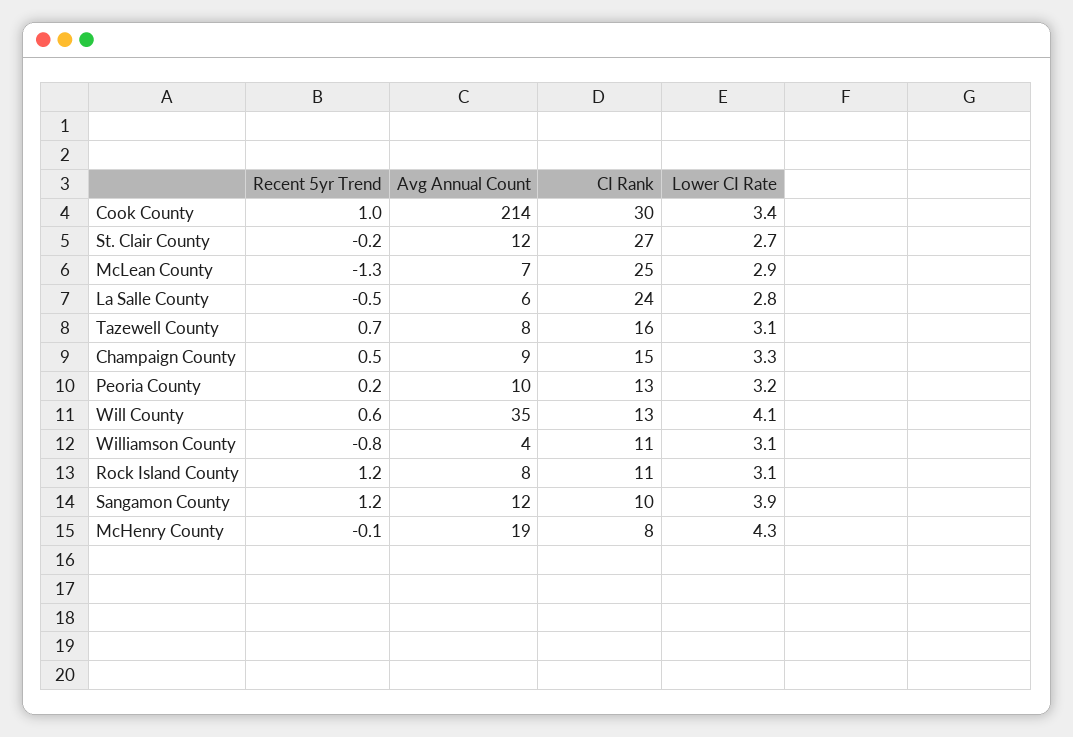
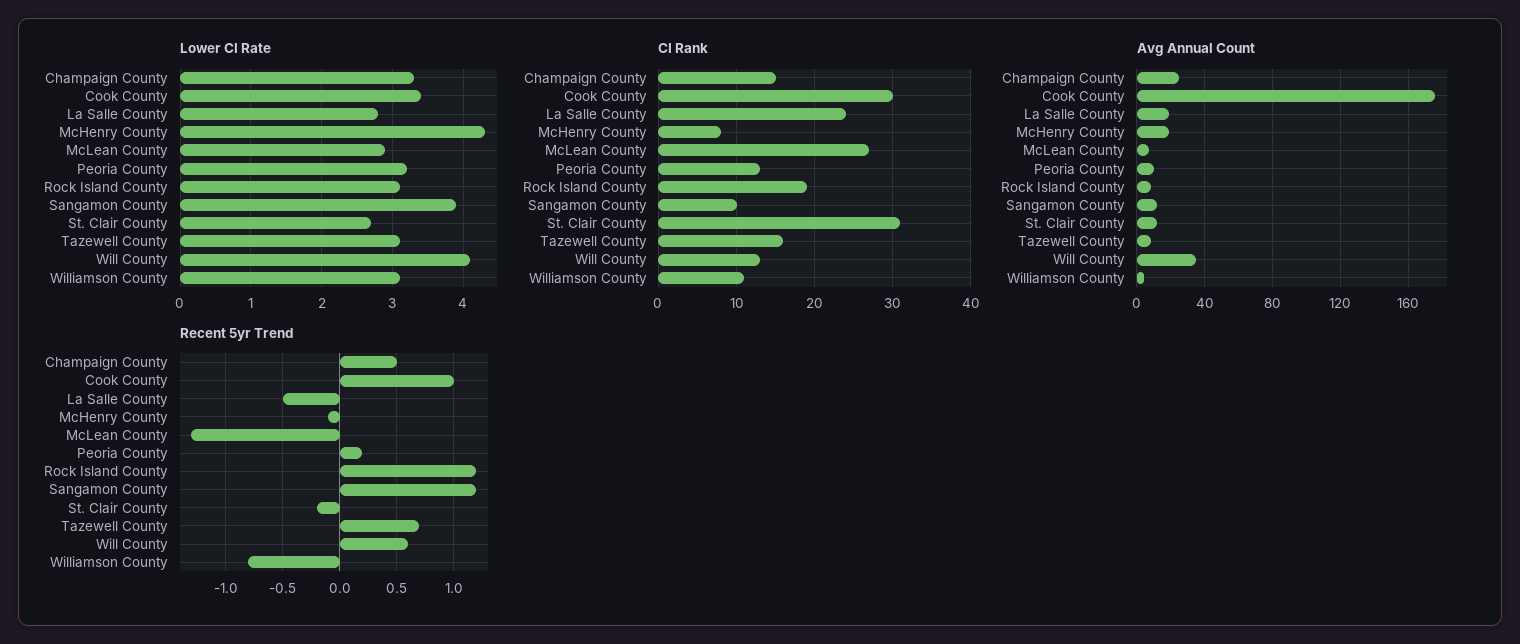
  {
    "Recent 5yr Trend": {
      "Cook County": 1,
      "St. Clair County": -0.2,
      "McLean County": -1.3,
      "La Salle County": -0.5,
      "Tazewell County": 0.7,
      "Champaign County": 0.5,
      "Peoria County": 0.2,
      "Will County": 0.6,
      "Williamson County": -0.8,
      "Rock Island County": 1.2,
      "Sangamon County": 1.2,
      "McHenry County": -0.1
    },
    "Avg Annual Count": {
-     "Cook County": 214,
+     "Cook County": 175,
      "St. Clair County": 12,
      "McLean County": 7,
-     "La Salle County": 6,
+     "La Salle County": 20,
      "Tazewell County": 8,
-     "Champaign County": 9,
+     "Champaign County": 25,
      "Peoria County": 10,
      "Will County": 35,
      "Williamson County": 4,
      "Rock Island County": 8,
      "Sangamon County": 12,
      "McHenry County": 19
    },
    "CI Rank": {
      "Cook County": 30,
-     "St. Clair County": 27,
+     "St. Clair County": 31,
-     "McLean County": 25,
+     "McLean County": 27,
      "La Salle County": 24,
      "Tazewell County": 16,
      "Champaign County": 15,
      "Peoria County": 13,
      "Will County": 13,
      "Williamson County": 11,
-     "Rock Island County": 11,
+     "Rock Island County": 19,
      "Sangamon County": 10,
      "McHenry County": 8
    },
    "Lower CI Rate": {
      "Cook County": 3.4,
      "St. Clair County": 2.7,
      "McLean County": 2.9,
      "La Salle County": 2.8,
      "Tazewell County": 3.1,
      "Champaign County": 3.3,
      "Peoria County": 3.2,
      "Will County": 4.1,
      "Williamson County": 3.1,
      "Rock Island County": 3.1,
      "Sangamon County": 3.9,
      "McHenry County": 4.3
    }
  }

